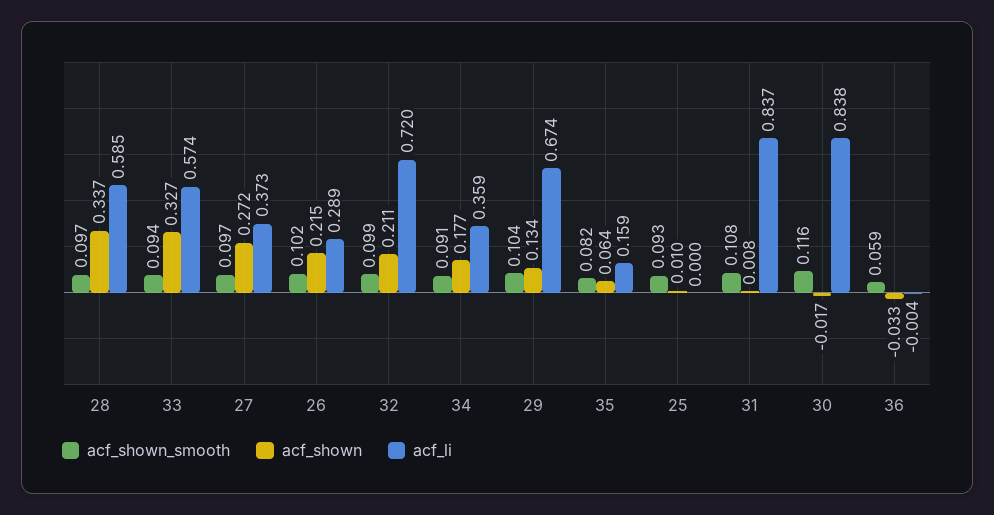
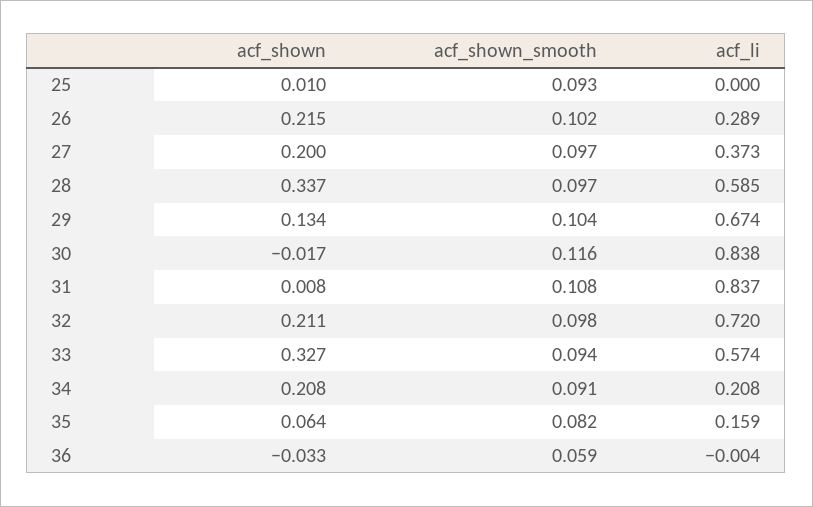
  {
    "acf_shown_smooth": {
      "28": 0.097,
      "33": 0.094,
      "27": 0.097,
      "26": 0.102,
-     "32": 0.099,
+     "32": 0.098,
      "34": 0.091,
      "29": 0.104,
      "35": 0.082,
      "25": 0.093,
      "31": 0.108,
      "30": 0.116,
      "36": 0.059
    },
    "acf_shown": {
      "28": 0.337,
      "33": 0.327,
-     "27": 0.272,
+     "27": 0.2,
      "26": 0.215,
      "32": 0.211,
-     "34": 0.177,
+     "34": 0.208,
      "29": 0.134,
      "35": 0.064,
      "25": 0.01,
      "31": 0.008,
      "30": -0.017,
      "36": -0.033
    },
    "acf_li": {
      "28": 0.585,
      "33": 0.574,
      "27": 0.373,
      "26": 0.289,
      "32": 0.72,
-     "34": 0.359,
+     "34": 0.208,
      "29": 0.674,
      "35": 0.159,
      "25": 0,
      "31": 0.837,
      "30": 0.838,
      "36": -0.004
    }
  }

